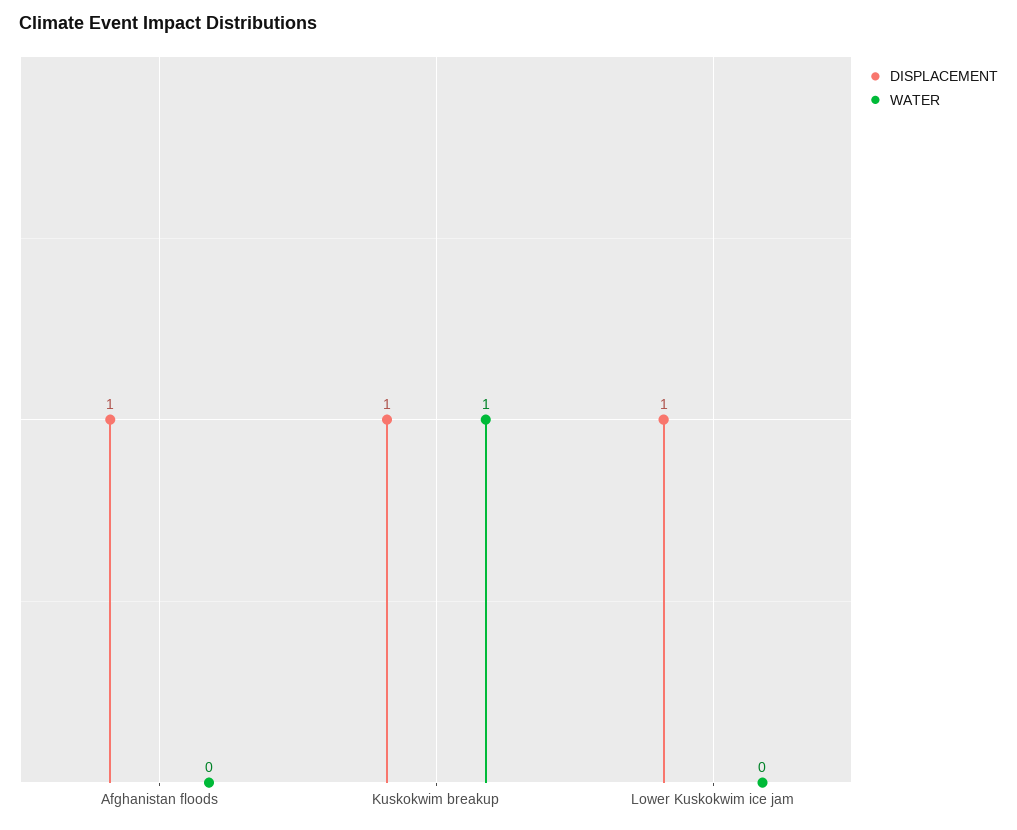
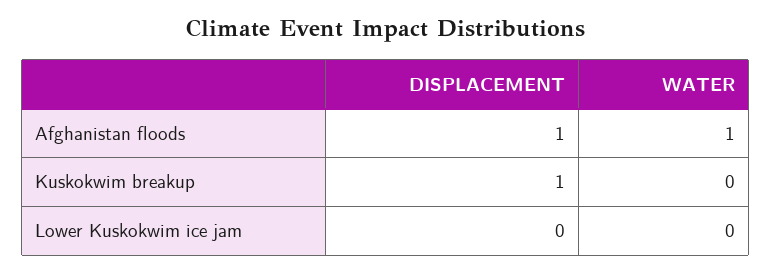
  {
    "DISPLACEMENT": {
      "Afghanistan floods": 1,
      "Kuskokwim breakup": 1,
-     "Lower Kuskokwim ice jam": 1
+     "Lower Kuskokwim ice jam": 0
    },
    "WATER": {
-     "Afghanistan floods": 0,
+     "Afghanistan floods": 1,
-     "Kuskokwim breakup": 1,
+     "Kuskokwim breakup": 0,
      "Lower Kuskokwim ice jam": 0
    }
  }

